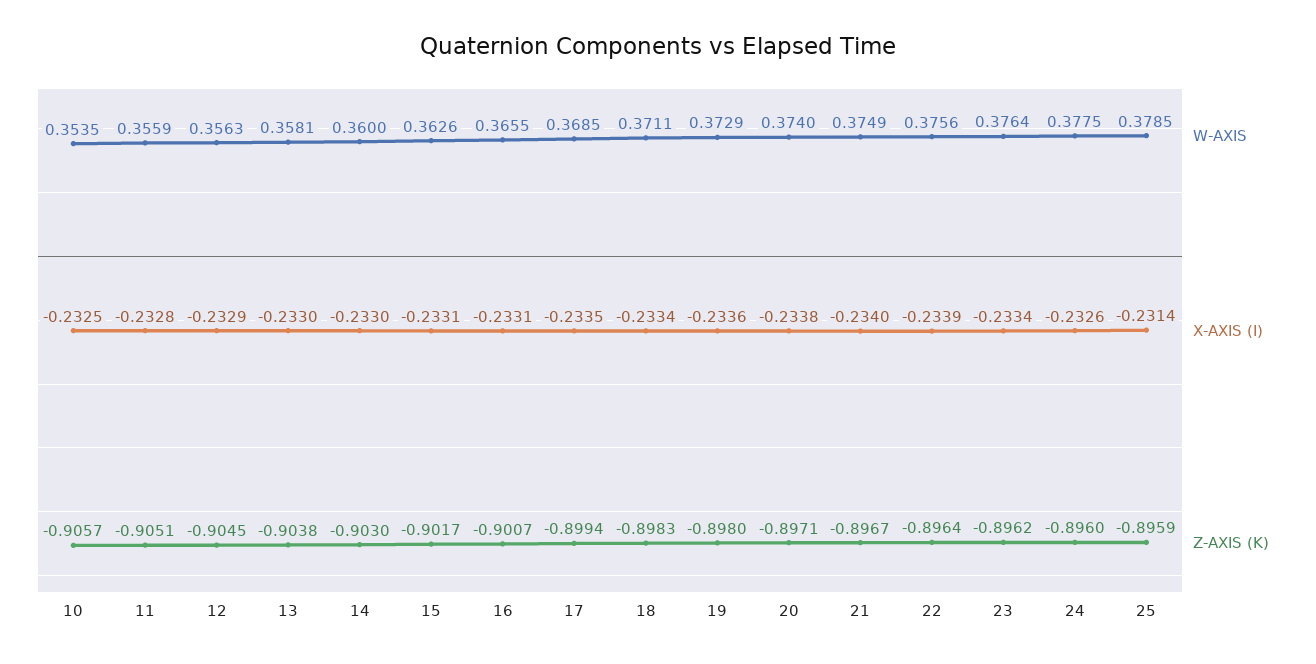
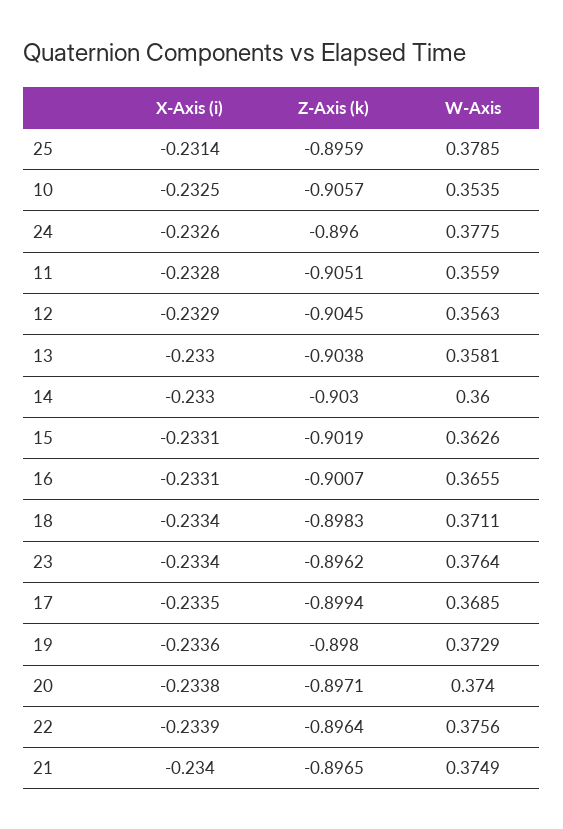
  {
    "W-AXIS": {
      "10": 0.3535,
      "11": 0.3559,
      "12": 0.3563,
      "13": 0.3581,
      "14": 0.36,
      "15": 0.3626,
      "16": 0.3655,
      "17": 0.3685,
      "18": 0.3711,
      "19": 0.3729,
      "20": 0.374,
      "21": 0.3749,
      "22": 0.3756,
      "23": 0.3764,
      "24": 0.3775,
      "25": 0.3785
    },
    "X-AXIS (I)": {
      "10": -0.2325,
      "11": -0.2328,
      "12": -0.2329,
      "13": -0.233,
      "14": -0.233,
      "15": -0.2331,
      "16": -0.2331,
      "17": -0.2335,
      "18": -0.2334,
      "19": -0.2336,
      "20": -0.2338,
      "21": -0.234,
      "22": -0.2339,
      "23": -0.2334,
      "24": -0.2326,
      "25": -0.2314
    },
    "Z-AXIS (K)": {
      "10": -0.9057,
      "11": -0.9051,
      "12": -0.9045,
      "13": -0.9038,
      "14": -0.903,
-     "15": -0.9017,
+     "15": -0.9019,
      "16": -0.9007,
      "17": -0.8994,
      "18": -0.8983,
      "19": -0.898,
      "20": -0.8971,
-     "21": -0.8967,
+     "21": -0.8965,
      "22": -0.8964,
      "23": -0.8962,
      "24": -0.896,
      "25": -0.8959
    }
  }

